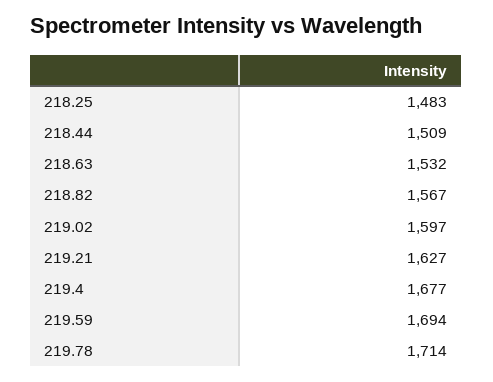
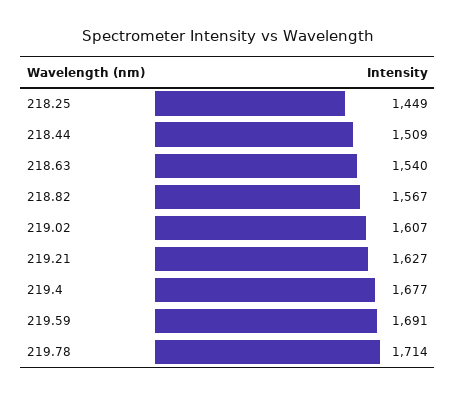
  {
-   "218.25": 1483,
+   "218.25": 1449,
    "218.44": 1509,
-   "218.63": 1532,
+   "218.63": 1540,
    "218.82": 1567,
-   "219.02": 1597,
+   "219.02": 1607,
    "219.21": 1627,
    "219.4": 1677,
-   "219.59": 1694,
+   "219.59": 1691,
    "219.78": 1714
  }

